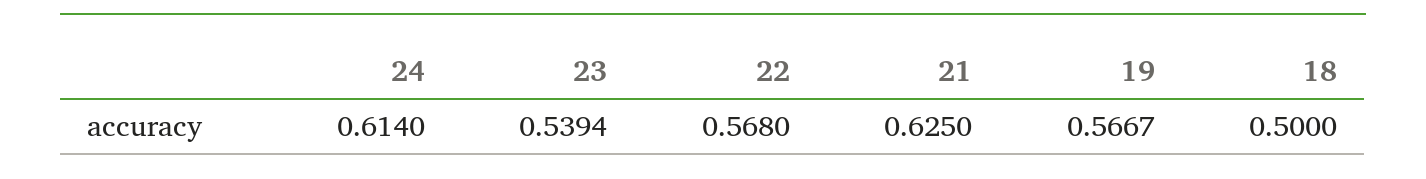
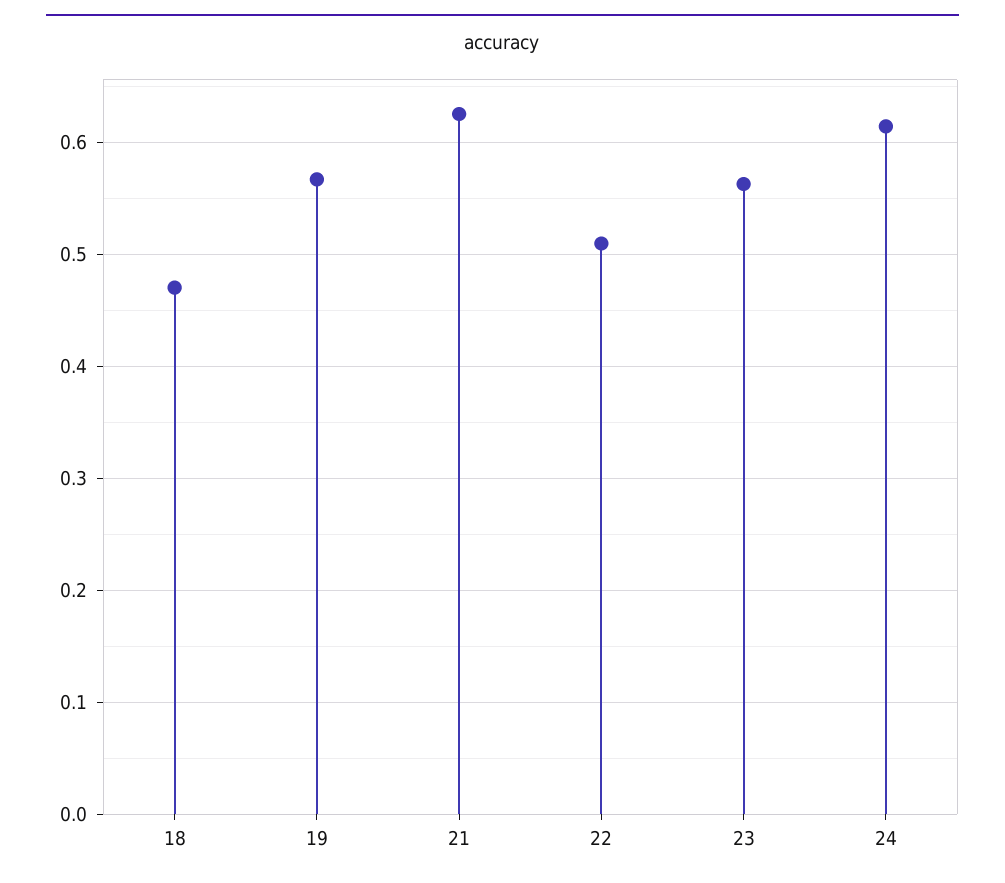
  {
    "24": 0.614,
-   "23": 0.5394,
+   "23": 0.56,
-   "22": 0.568,
+   "22": 0.51,
    "21": 0.625,
    "19": 0.5667,
-   "18": 0.5
+   "18": 0.47
  }

